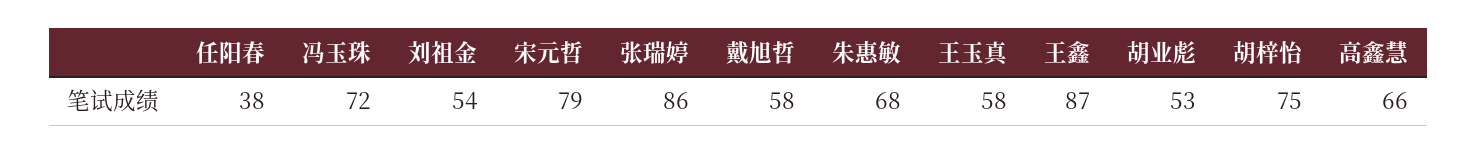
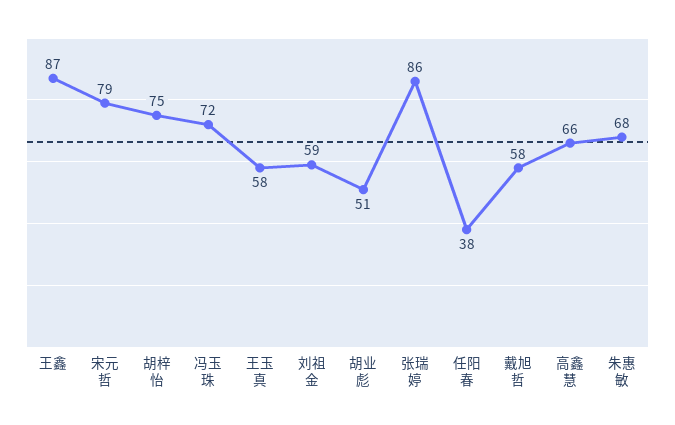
  {
    "任阳春": 38,
    "冯玉珠": 72,
-   "刘祖金": 54,
+   "刘祖金": 59,
    "宋元哲": 79,
    "张瑞婷": 86,
    "戴旭哲": 58,
    "朱惠敏": 68,
    "王玉真": 58,
    "王鑫": 87,
-   "胡业彪": 53,
+   "胡业彪": 51,
    "胡梓怡": 75,
    "高鑫慧": 66
  }

